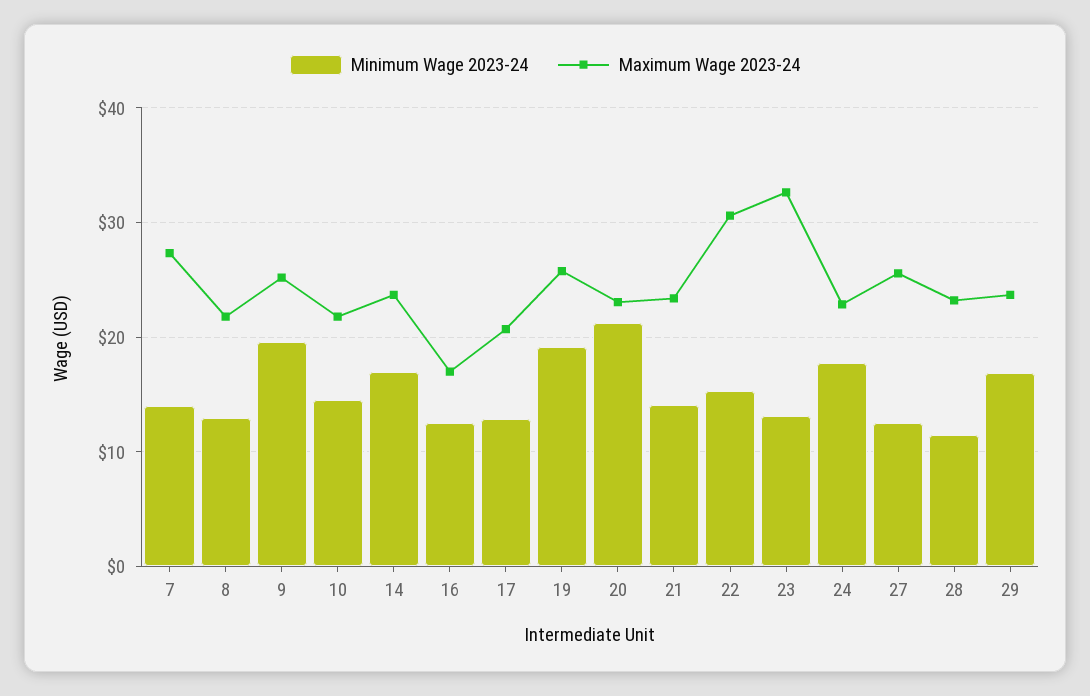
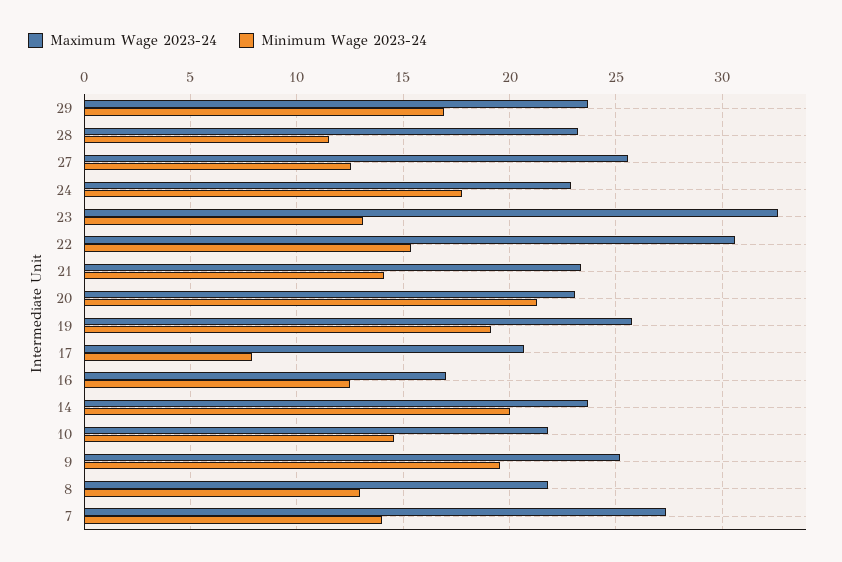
  {
    "Minimum Wage 2023-24": {
      "7": 14,
      "8": 13,
      "9": 19.5,
      "10": 14.5,
-     "14": 17,
+     "14": 20,
      "16": 12.5,
-     "17": 13,
+     "17": 8,
      "19": 19,
      "20": 21.5,
      "21": 14,
      "22": 15.5,
      "23": 13,
      "24": 18,
      "27": 12.5,
      "28": 11.5,
      "29": 17
    },
    "Maximum Wage 2023-24": {
      "7": 27.5,
      "8": 22,
      "9": 25,
      "10": 22,
      "14": 23.5,
      "16": 17,
      "17": 20.5,
      "19": 26,
      "20": 23,
      "21": 23.5,
      "22": 30.5,
      "23": 32.5,
      "24": 23,
      "27": 25.5,
      "28": 23,
      "29": 23.5
    }
  }

